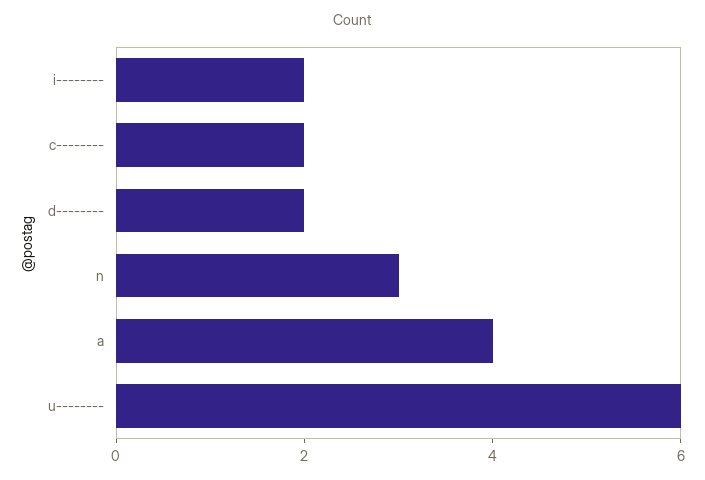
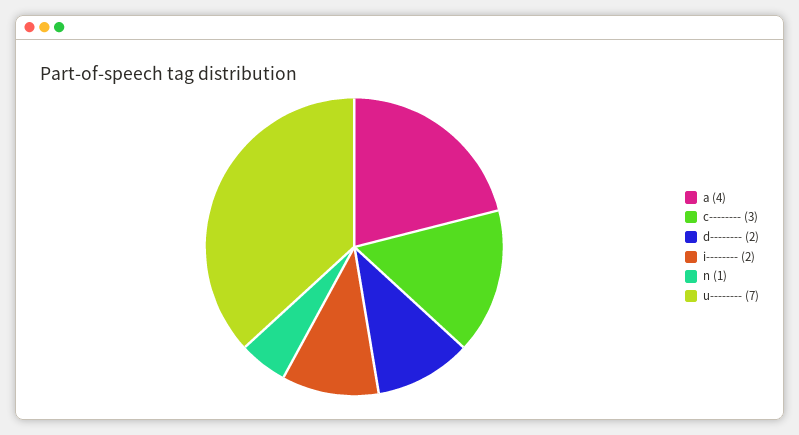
  {
    "i--------": 2,
-   "c--------": 2,
+   "c--------": 3,
    "d--------": 2,
-   "n": 3,
+   "n": 1,
    "a": 4,
-   "u--------": 6
+   "u--------": 7
  }

